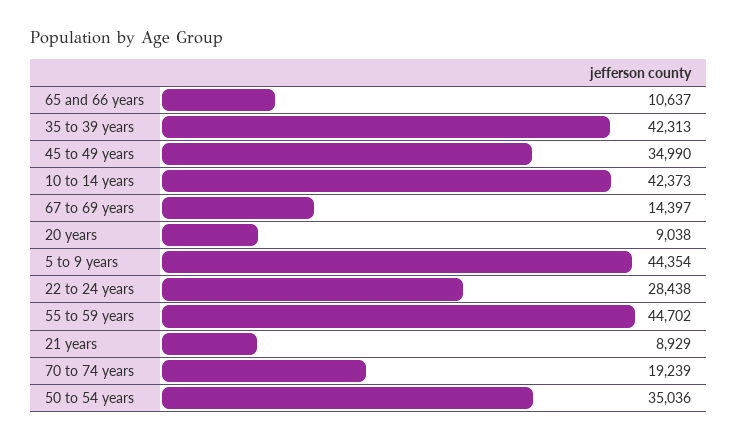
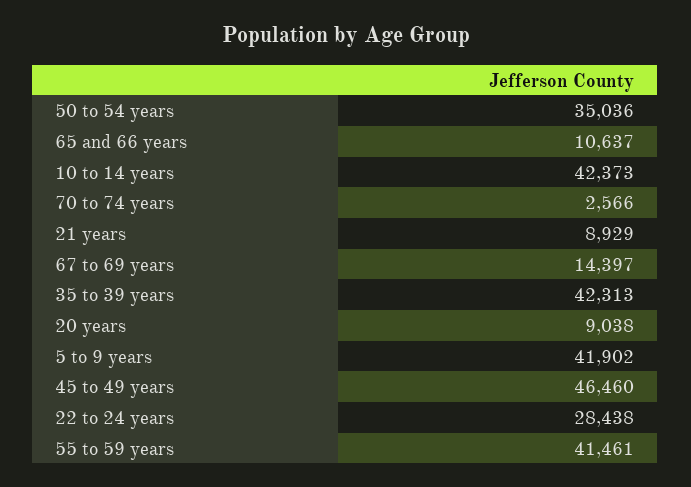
  {
    "65 and 66 years": 10637,
    "35 to 39 years": 42313,
-   "45 to 49 years": 34990,
+   "45 to 49 years": 46460,
    "10 to 14 years": 42373,
    "67 to 69 years": 14397,
    "20 years": 9038,
-   "5 to 9 years": 44354,
+   "5 to 9 years": 41902,
    "22 to 24 years": 28438,
-   "55 to 59 years": 44702,
+   "55 to 59 years": 41461,
    "21 years": 8929,
-   "70 to 74 years": 19239,
+   "70 to 74 years": 2566,
    "50 to 54 years": 35036
  }

